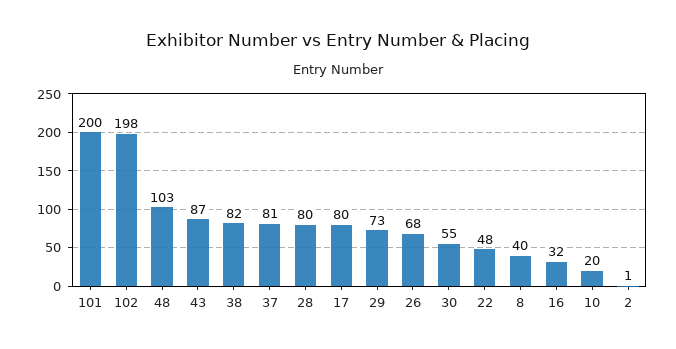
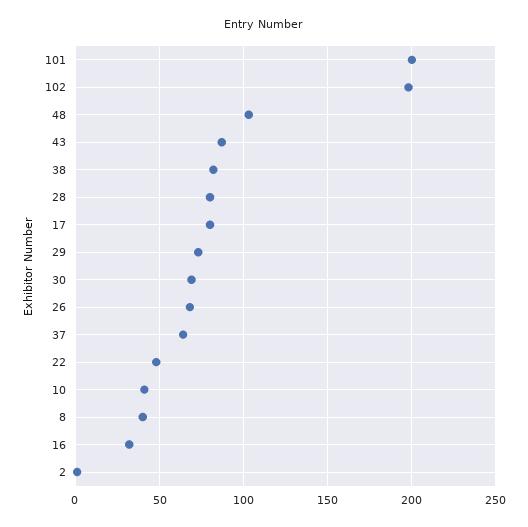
  {
    "101": 200,
    "102": 198,
    "48": 103,
    "43": 87,
    "38": 82,
-   "37": 81,
+   "37": 65,
    "28": 80,
    "17": 80,
    "29": 73,
    "26": 68,
-   "30": 55,
+   "30": 70,
    "22": 48,
    "8": 40,
    "16": 32,
-   "10": 20,
+   "10": 40,
    "2": 1
  }

